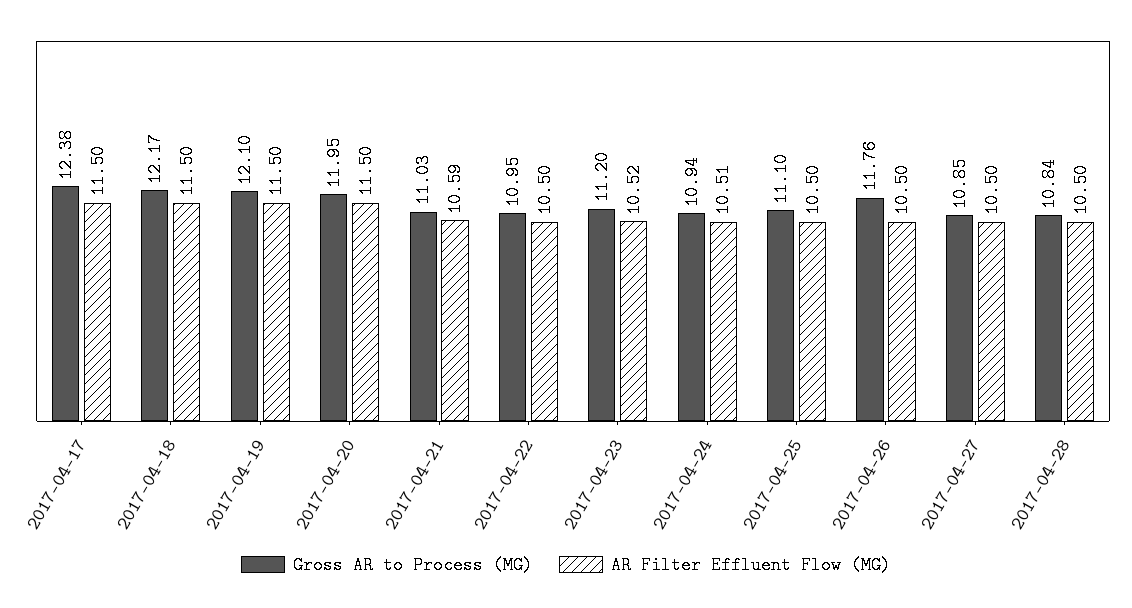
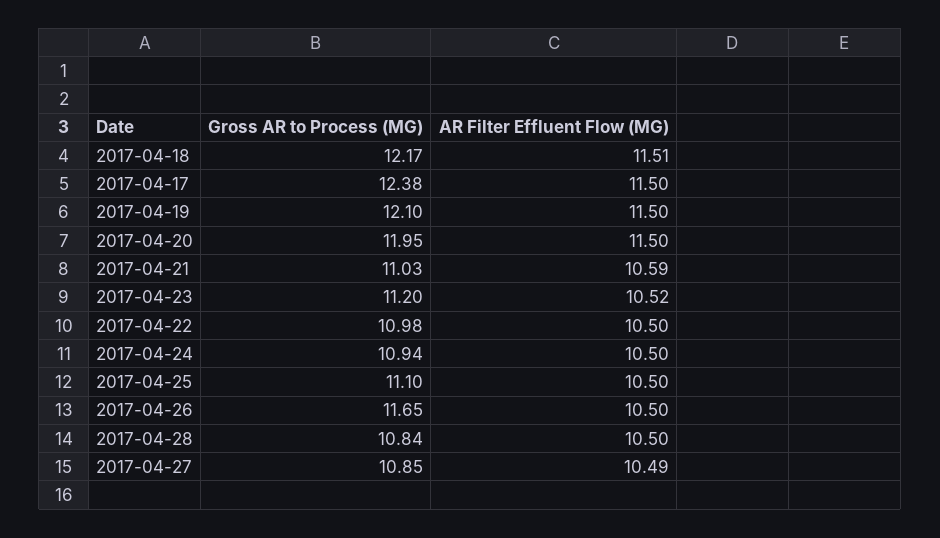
  {
    "Gross AR to Process (MG)": {
      "2017-04-17": 12.38,
      "2017-04-18": 12.17,
      "2017-04-19": 12.1,
      "2017-04-20": 11.95,
      "2017-04-21": 11.03,
-     "2017-04-22": 10.95,
+     "2017-04-22": 10.98,
      "2017-04-23": 11.2,
      "2017-04-24": 10.94,
      "2017-04-25": 11.1,
-     "2017-04-26": 11.76,
+     "2017-04-26": 11.65,
      "2017-04-27": 10.85,
      "2017-04-28": 10.84
    },
    "AR Filter Effluent Flow (MG)": {
      "2017-04-17": 11.5,
-     "2017-04-18": 11.5,
+     "2017-04-18": 11.51,
      "2017-04-19": 11.5,
      "2017-04-20": 11.5,
      "2017-04-21": 10.59,
      "2017-04-22": 10.5,
      "2017-04-23": 10.52,
-     "2017-04-24": 10.51,
+     "2017-04-24": 10.5,
      "2017-04-25": 10.5,
      "2017-04-26": 10.5,
-     "2017-04-27": 10.5,
+     "2017-04-27": 10.49,
      "2017-04-28": 10.5
    }
  }

